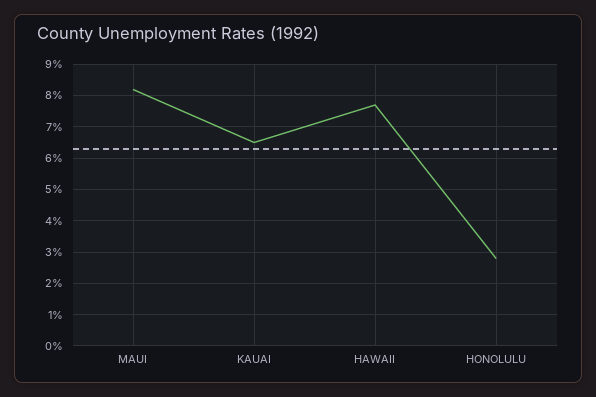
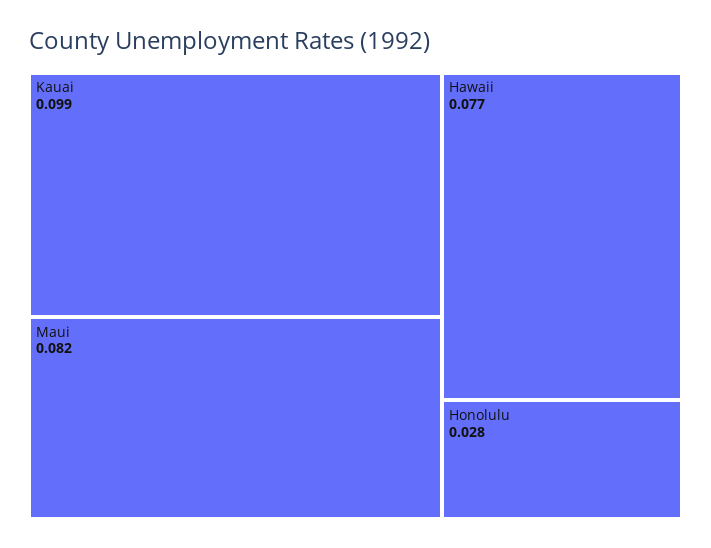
  {
    "MAUI": 0.082,
-   "KAUAI": 0.065,
+   "KAUAI": 0.099,
    "HAWAII": 0.077,
    "HONOLULU": 0.028
  }

